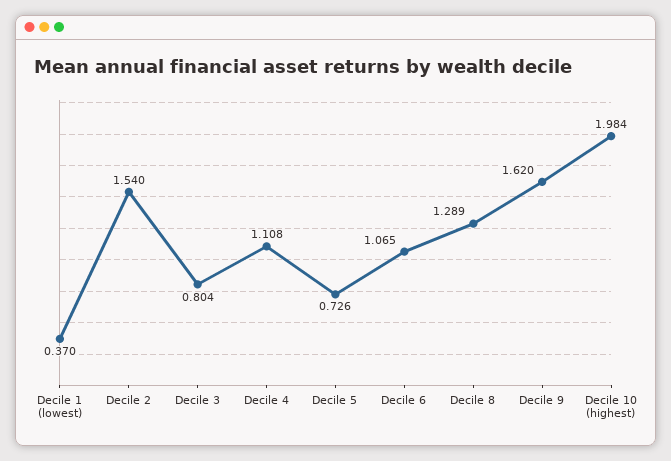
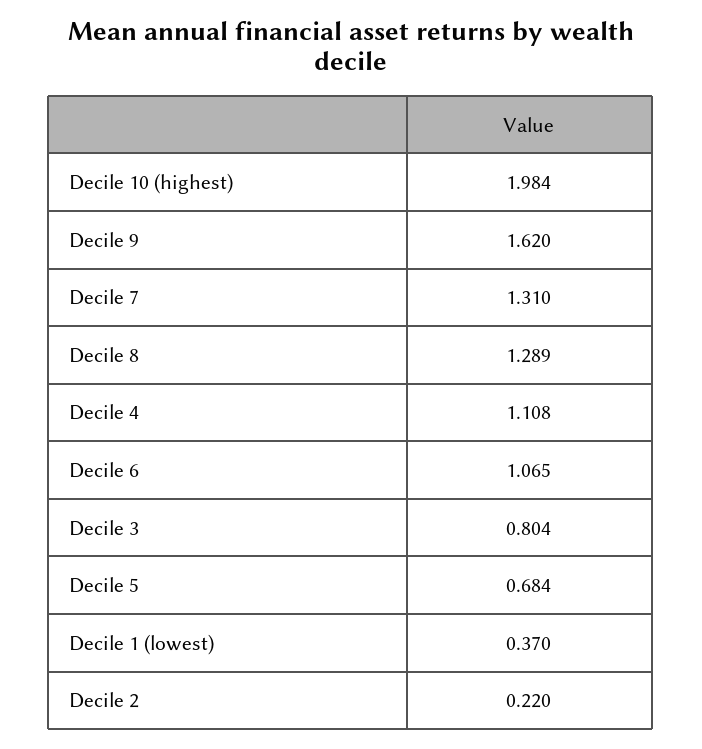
  {
    "Decile 1 (lowest)": 0.37,
-   "Decile 2": 1.54,
+   "Decile 2": 0.22,
    "Decile 3": 0.804,
    "Decile 4": 1.108,
-   "Decile 5": 0.726,
+   "Decile 5": 0.684,
    "Decile 6": 1.065,
    "Decile 8": 1.289,
    "Decile 9": 1.62,
-   "Decile 10 (highest)": 1.984
+   "Decile 10 (highest)": 1.984,
+   "Decile 7": 1.31
  }

